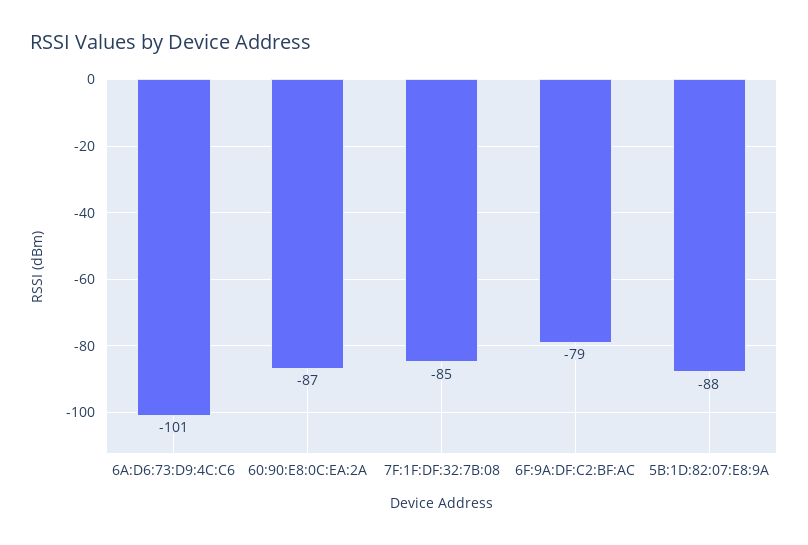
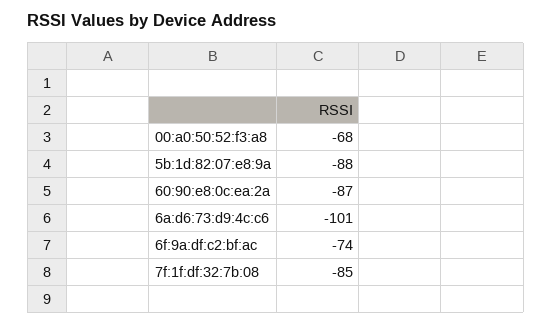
  {
    "6A:D6:73:D9:4C:C6": -101,
    "60:90:E8:0C:EA:2A": -87,
    "7F:1F:DF:32:7B:08": -85,
-   "6F:9A:DF:C2:BF:AC": -79,
+   "6F:9A:DF:C2:BF:AC": -74,
-   "5B:1D:82:07:E8:9A": -88
+   "5B:1D:82:07:E8:9A": -88,
+   "00:a0:50:52:f3:a8": -68
  }

